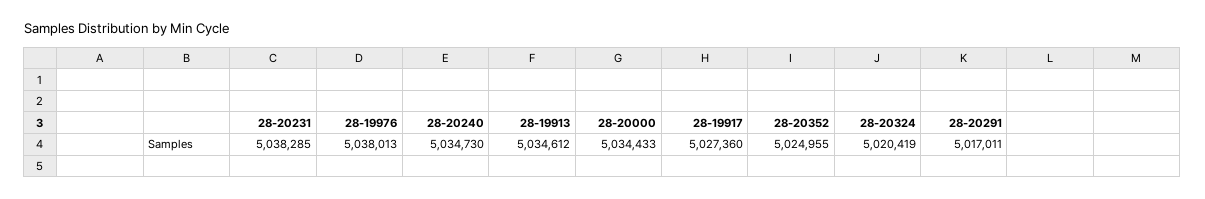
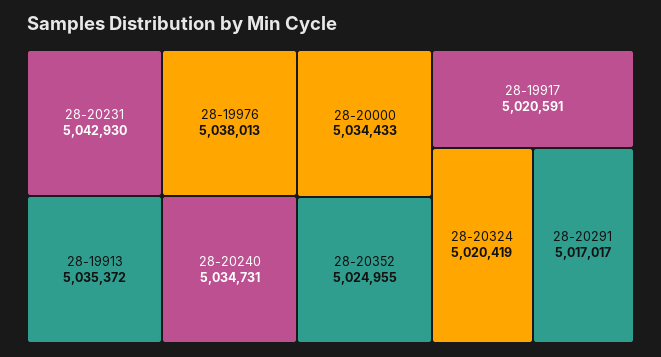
  {
-   "28-20231": 5038285,
+   "28-20231": 5042930,
    "28-19976": 5038013,
-   "28-20240": 5034730,
+   "28-20240": 5034731,
-   "28-19913": 5034612,
+   "28-19913": 5035372,
    "28-20000": 5034433,
-   "28-19917": 5027360,
+   "28-19917": 5020591,
    "28-20352": 5024955,
    "28-20324": 5020419,
-   "28-20291": 5017011
+   "28-20291": 5017017
  }

